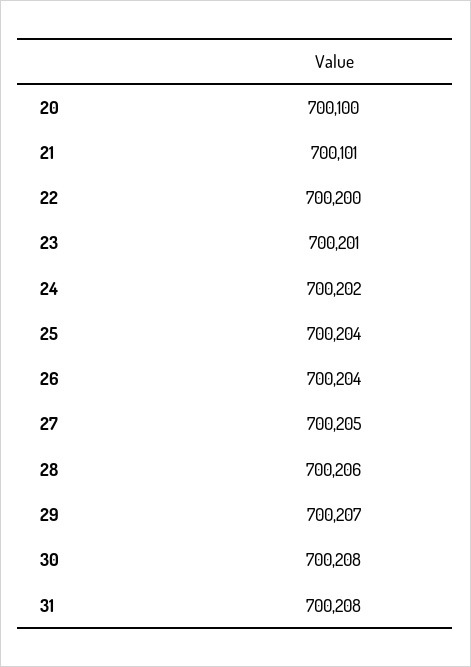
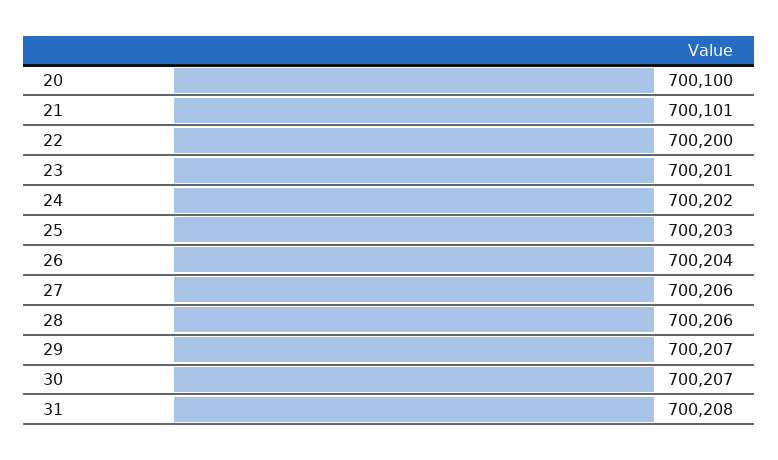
  {
    "20": 700100,
    "21": 700101,
    "22": 700200,
    "23": 700201,
    "24": 700202,
-   "25": 700204,
+   "25": 700203,
    "26": 700204,
-   "27": 700205,
+   "27": 700206,
    "28": 700206,
    "29": 700207,
-   "30": 700208,
+   "30": 700207,
    "31": 700208
  }

